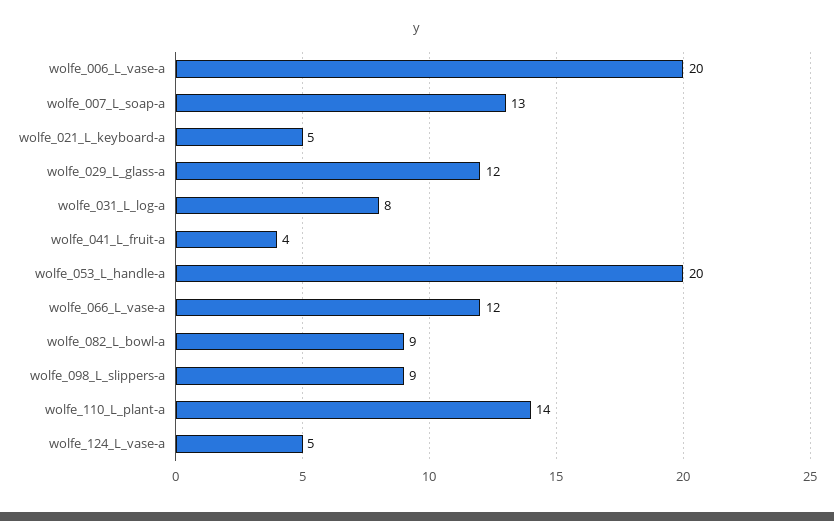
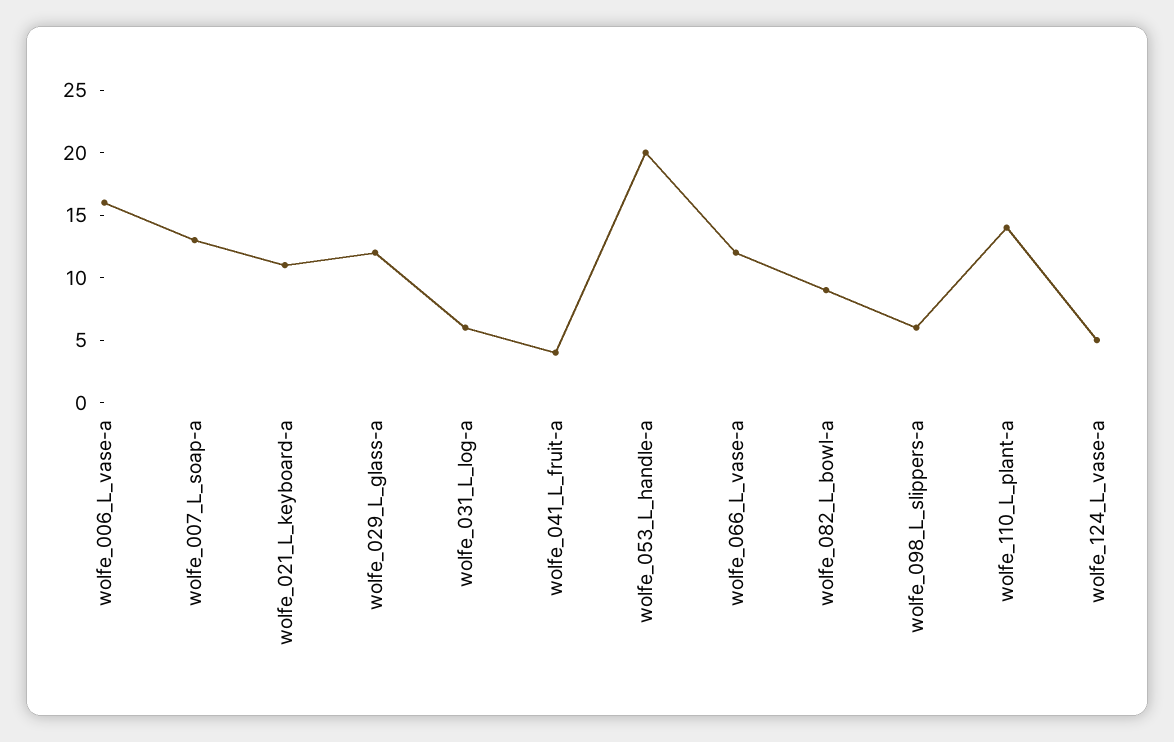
  {
-   "wolfe_006_L_vase-a": 20,
+   "wolfe_006_L_vase-a": 16,
    "wolfe_007_L_soap-a": 13,
-   "wolfe_021_L_keyboard-a": 5,
+   "wolfe_021_L_keyboard-a": 11,
    "wolfe_029_L_glass-a": 12,
-   "wolfe_031_L_log-a": 8,
+   "wolfe_031_L_log-a": 6,
    "wolfe_041_L_fruit-a": 4,
    "wolfe_053_L_handle-a": 20,
    "wolfe_066_L_vase-a": 12,
    "wolfe_082_L_bowl-a": 9,
-   "wolfe_098_L_slippers-a": 9,
+   "wolfe_098_L_slippers-a": 6,
    "wolfe_110_L_plant-a": 14,
    "wolfe_124_L_vase-a": 5
  }

